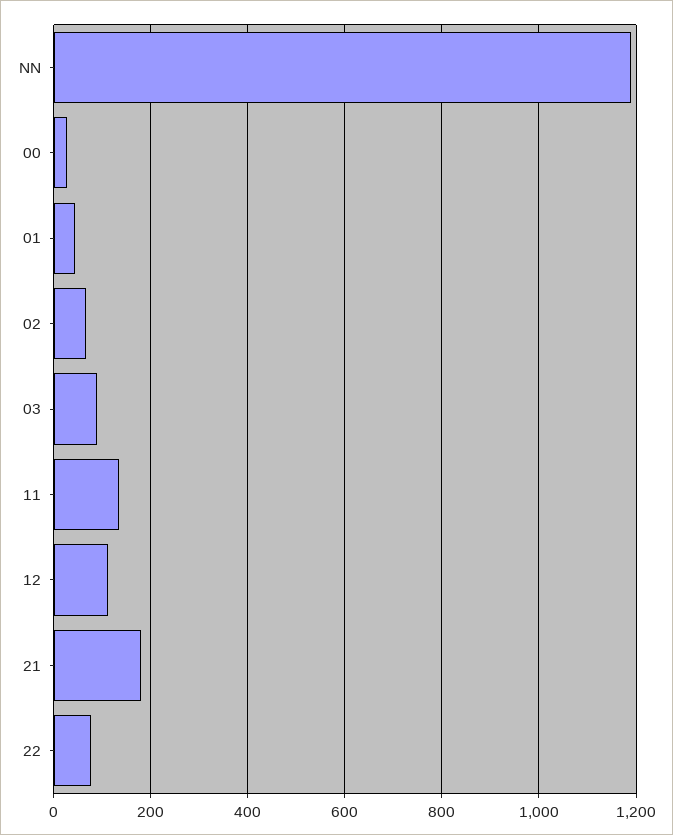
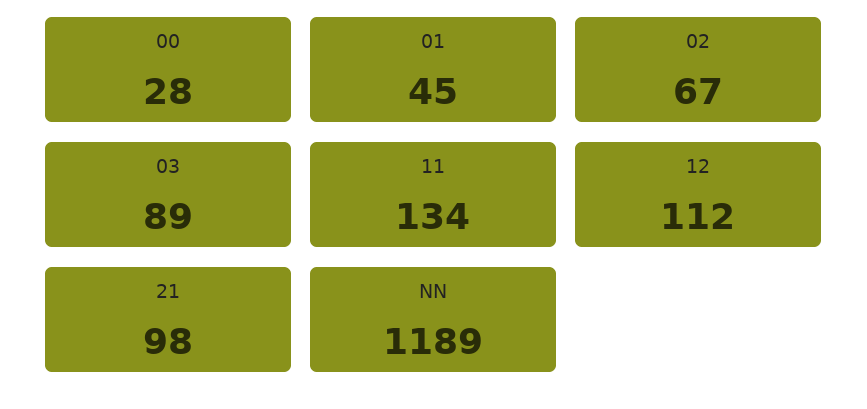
  {
    "NN": 1189,
    "00": 28,
    "01": 45,
    "02": 67,
    "03": 89,
    "11": 134,
    "12": 112,
-   "21": 180,
+   "21": 98
-   "22": 80
  }

